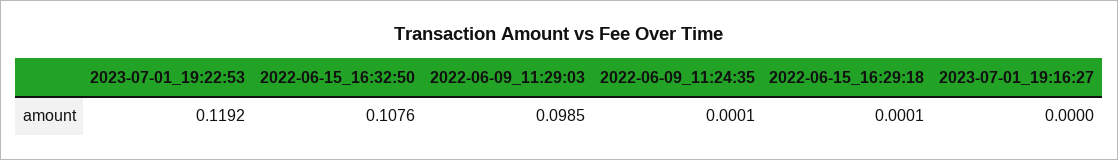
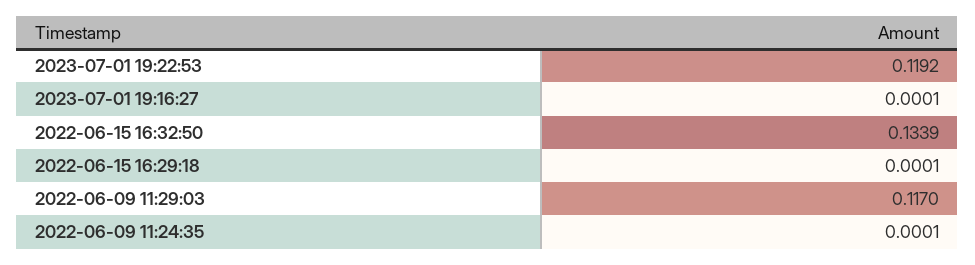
  {
    "2023-07-01_19:22:53": 0.1192,
-   "2022-06-15_16:32:50": 0.1076,
+   "2022-06-15_16:32:50": 0.1339,
-   "2022-06-09_11:29:03": 0.0985,
+   "2022-06-09_11:29:03": 0.117,
    "2022-06-09_11:24:35": 0.0001,
    "2022-06-15_16:29:18": 0.0001,
-   "2023-07-01_19:16:27": 0
+   "2023-07-01_19:16:27": 0.0001
  }

